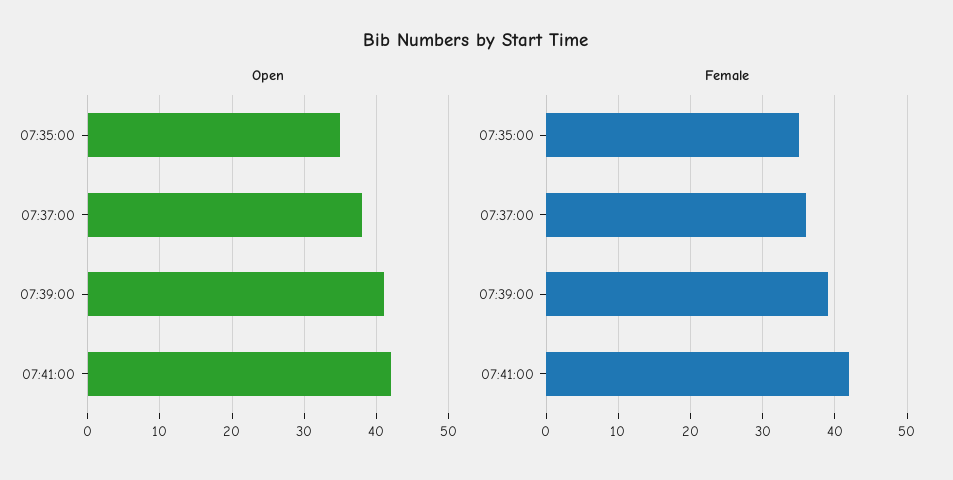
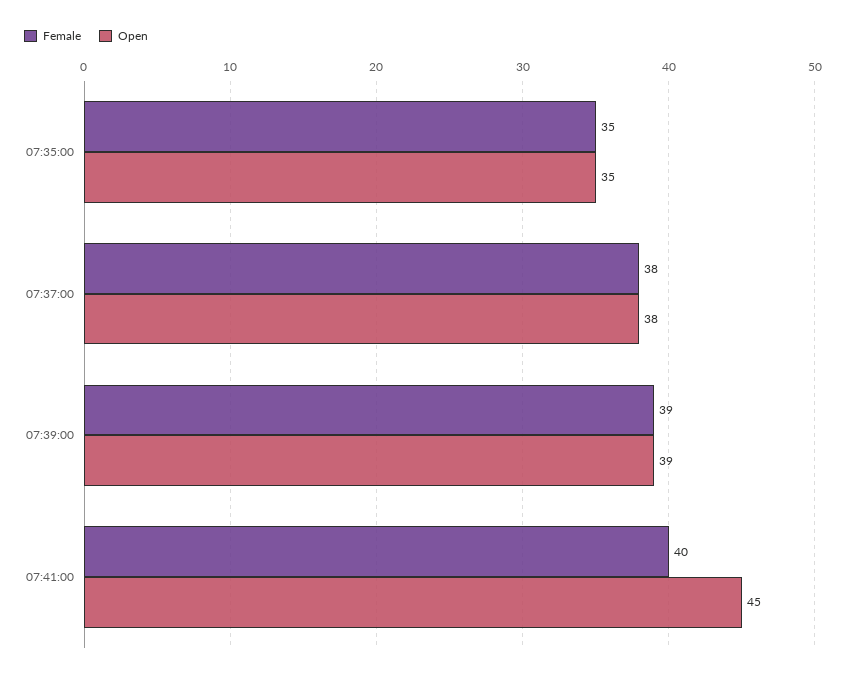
  {
    "Open": {
      "07:35:00": 35,
      "07:37:00": 38,
-     "07:39:00": 41,
+     "07:39:00": 39,
-     "07:41:00": 42
+     "07:41:00": 45
    },
    "Female": {
      "07:35:00": 35,
-     "07:37:00": 36,
+     "07:37:00": 38,
      "07:39:00": 39,
-     "07:41:00": 42
+     "07:41:00": 40
    }
  }

